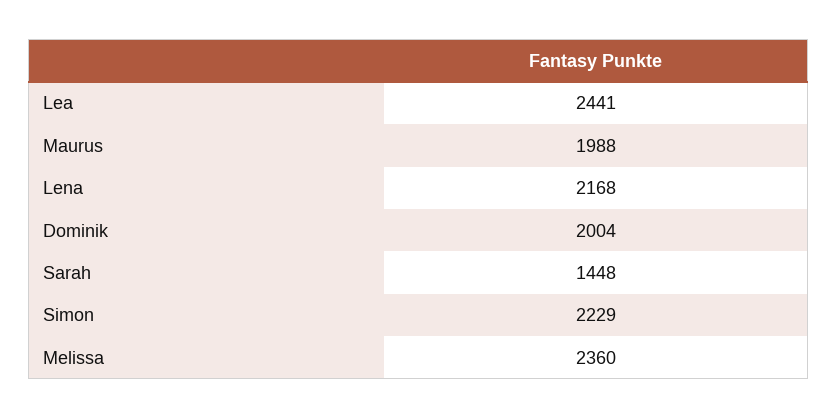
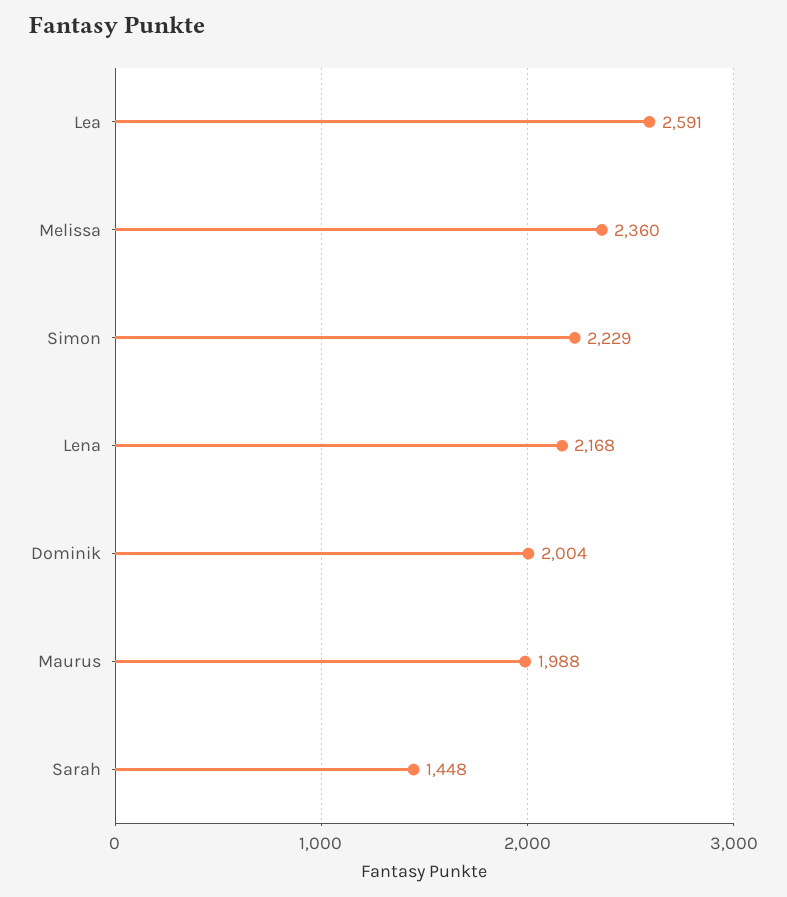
  {
-   "Lea": 2441,
+   "Lea": 2591,
    "Maurus": 1988,
    "Lena": 2168,
    "Dominik": 2004,
    "Sarah": 1448,
    "Simon": 2229,
    "Melissa": 2360
  }

